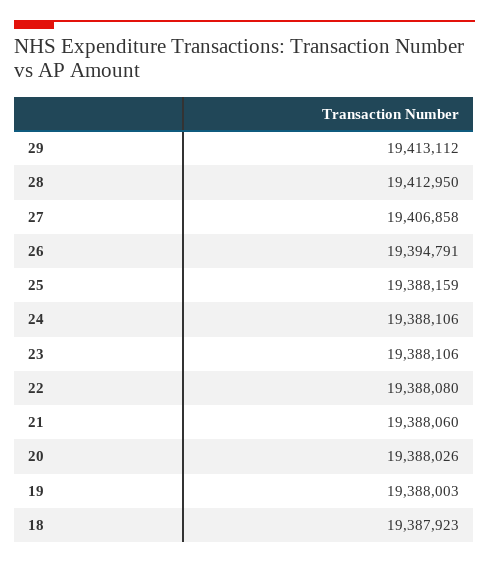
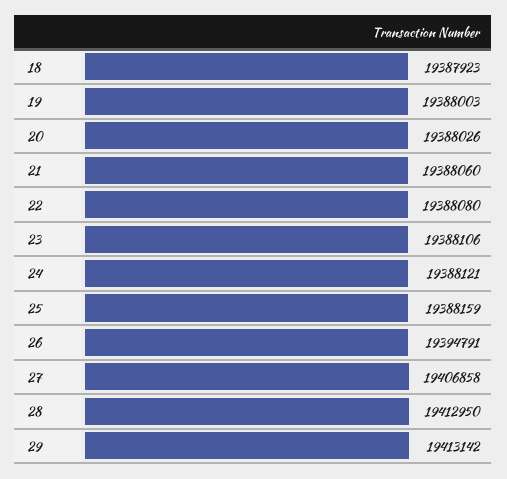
  {
-   "29": 19413112,
+   "29": 19413142,
    "28": 19412950,
    "27": 19406858,
    "26": 19394791,
    "25": 19388159,
-   "24": 19388106,
+   "24": 19388121,
    "23": 19388106,
    "22": 19388080,
    "21": 19388060,
    "20": 19388026,
    "19": 19388003,
    "18": 19387923
  }

